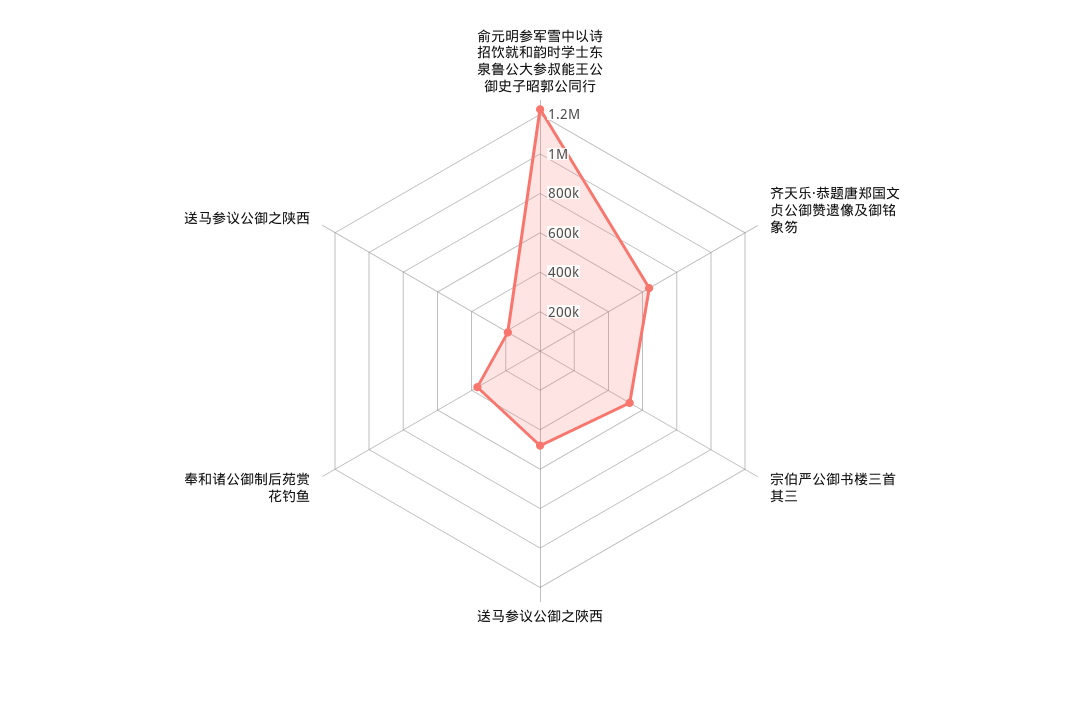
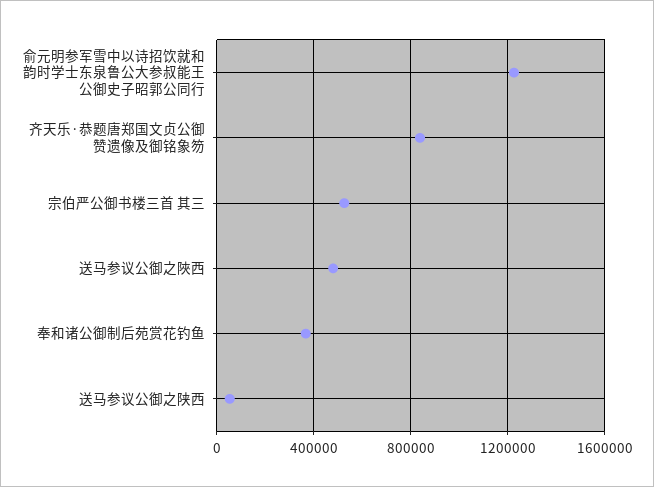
  {
    "俞元明参军雪中以诗招饮就和韵时学士东泉鲁公大参叔能王公御史子昭郭公同行": 1250000,
-   "齐天乐·恭题唐郑国文贞公御赞遗像及御铭象笏": 650000,
+   "齐天乐·恭题唐郑国文贞公御赞遗像及御铭象笏": 850000,
    "宗伯严公御书楼三首 其三": 550000,
    "送马参议公御之陜西": 500000,
    "奉和诸公御制后苑赏花钓鱼": 350000,
-   "送马参议公御之陕西": 200000
+   "送马参议公御之陕西": 50000
  }

